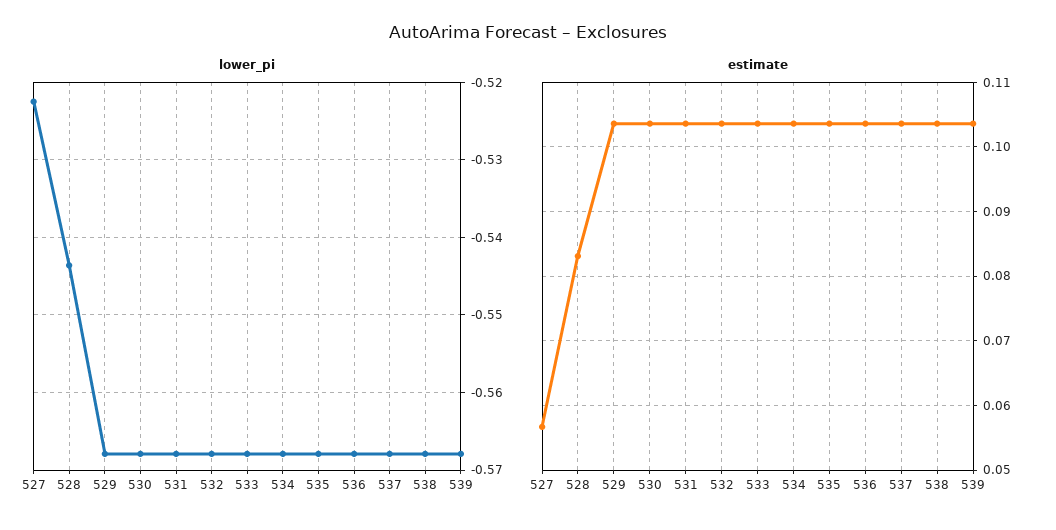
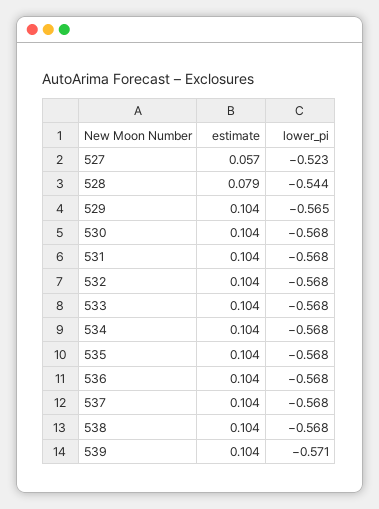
  {
    "lower_pi": {
      "527": -0.523,
      "528": -0.544,
-     "529": -0.568,
+     "529": -0.565,
      "530": -0.568,
      "531": -0.568,
      "532": -0.568,
      "533": -0.568,
      "534": -0.568,
      "535": -0.568,
      "536": -0.568,
      "537": -0.568,
      "538": -0.568,
-     "539": -0.568
+     "539": -0.571
    },
    "estimate": {
      "527": 0.057,
-     "528": 0.083,
+     "528": 0.079,
      "529": 0.104,
      "530": 0.104,
      "531": 0.104,
      "532": 0.104,
      "533": 0.104,
      "534": 0.104,
      "535": 0.104,
      "536": 0.104,
      "537": 0.104,
      "538": 0.104,
      "539": 0.104
    }
  }

